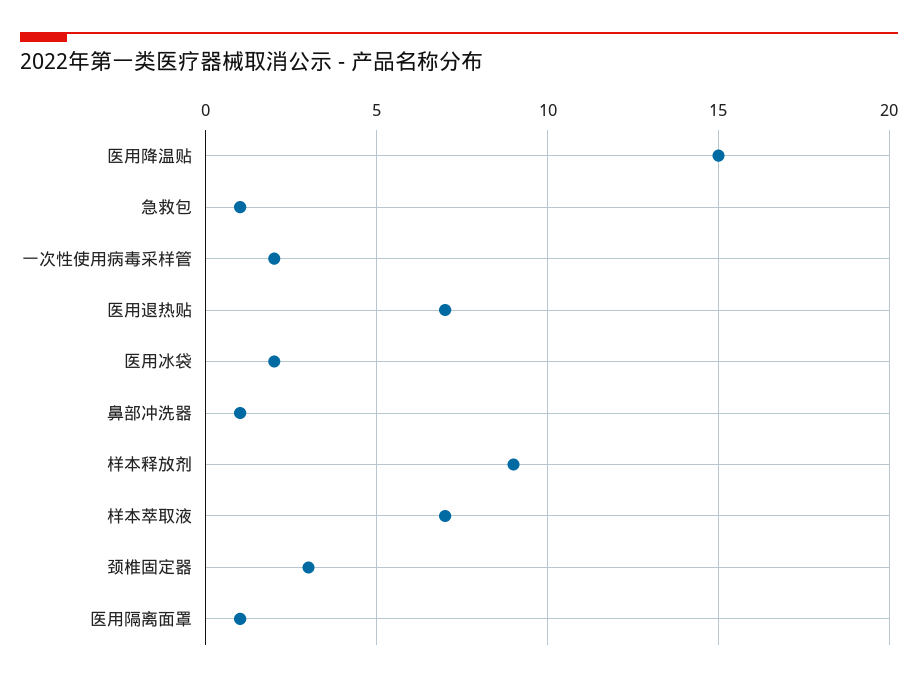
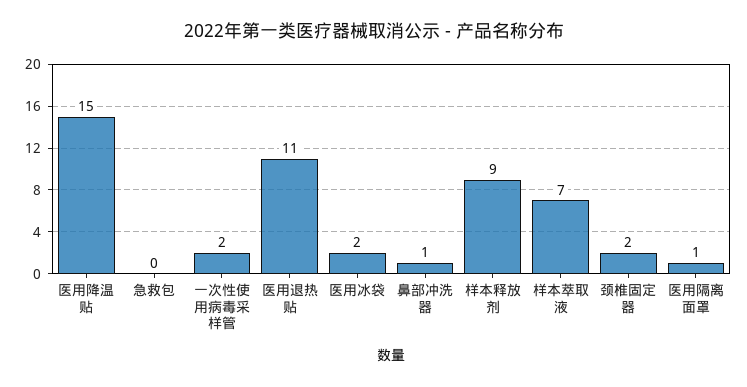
  {
    "医用降温贴": 15,
-   "急救包": 1,
+   "急救包": 0,
    "一次性使用病毒采样管": 2,
-   "医用退热贴": 7,
+   "医用退热贴": 11,
    "医用冰袋": 2,
    "鼻部冲洗器": 1,
    "样本释放剂": 9,
    "样本萃取液": 7,
-   "颈椎固定器": 3,
+   "颈椎固定器": 2,
    "医用隔离面罩": 1
  }

